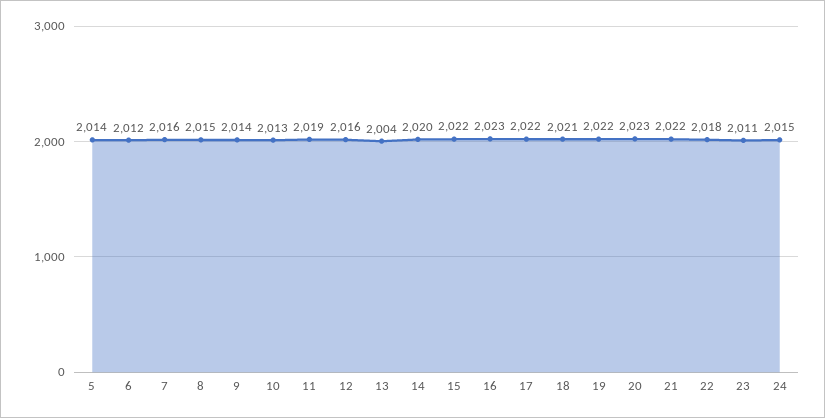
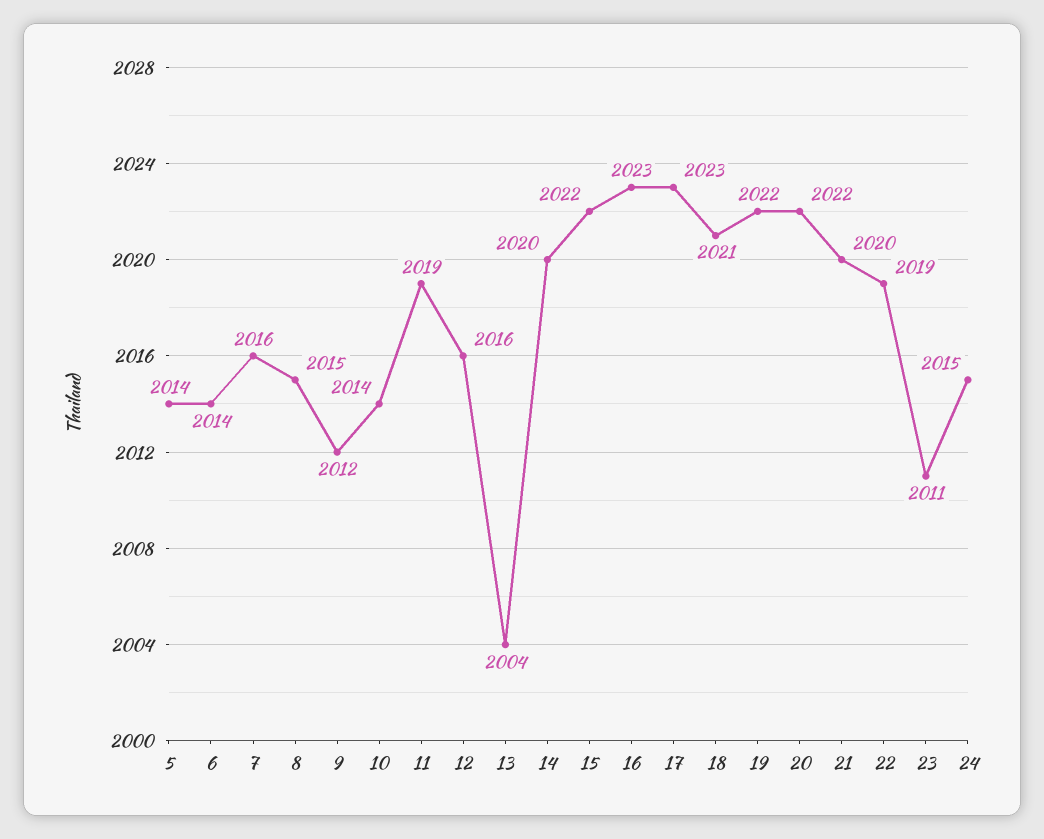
  {
    "5": 2014,
-   "6": 2012,
+   "6": 2014,
    "7": 2016,
    "8": 2015,
-   "9": 2014,
+   "9": 2012,
-   "10": 2013,
+   "10": 2014,
    "11": 2019,
    "12": 2016,
    "13": 2004,
    "14": 2020,
    "15": 2022,
    "16": 2023,
-   "17": 2022,
+   "17": 2023,
    "18": 2021,
    "19": 2022,
-   "20": 2023,
+   "20": 2022,
-   "21": 2022,
+   "21": 2020,
-   "22": 2018,
+   "22": 2019,
    "23": 2011,
    "24": 2015
  }

